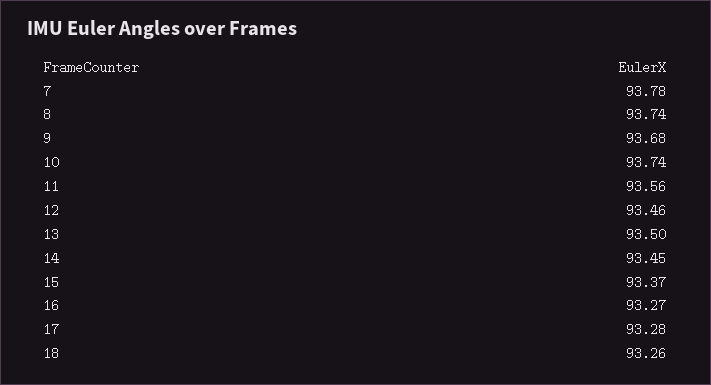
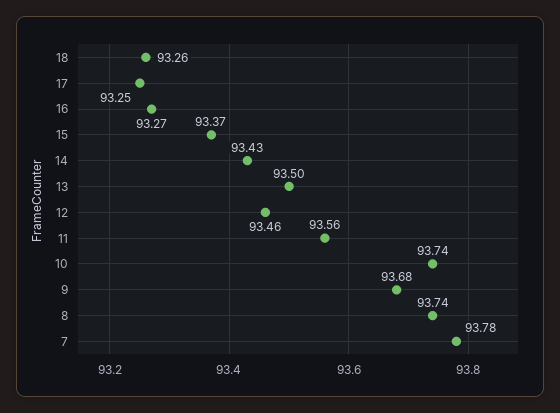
  {
    "7": 93.78,
    "8": 93.74,
    "9": 93.68,
    "10": 93.74,
    "11": 93.56,
    "12": 93.46,
    "13": 93.5,
-   "14": 93.45,
+   "14": 93.43,
    "15": 93.37,
    "16": 93.27,
-   "17": 93.28,
+   "17": 93.25,
    "18": 93.26
  }

